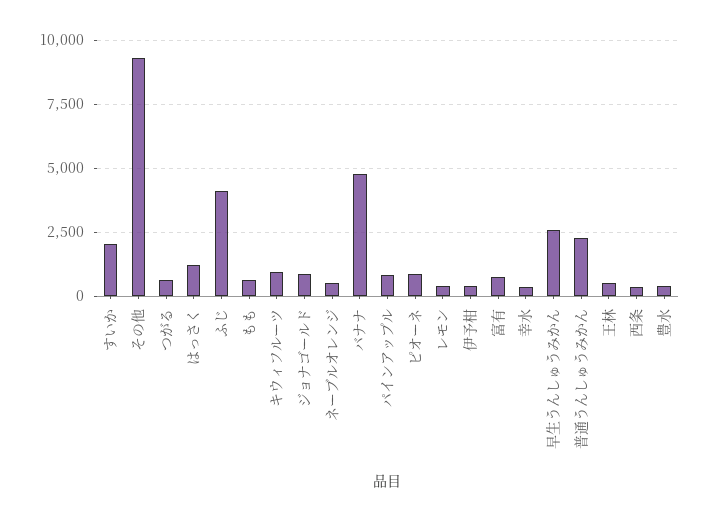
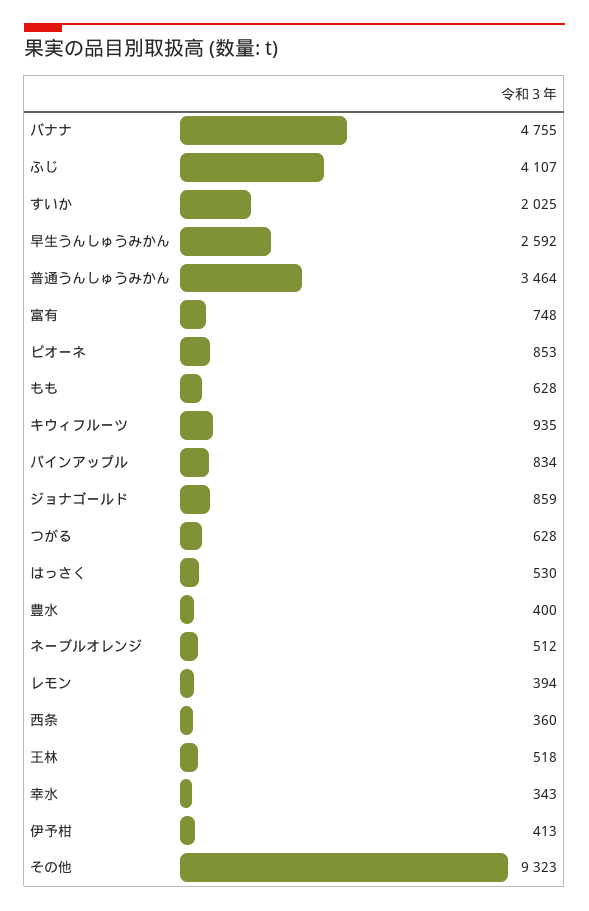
  {
    "すいか": 2025,
    "その他": 9323,
    "つがる": 628,
-   "はっさく": 1250,
+   "はっさく": 530,
    "ふじ": 4107,
    "もも": 628,
    "キウィフルーツ": 935,
    "ジョナゴールド": 859,
    "ネーブルオレンジ": 512,
    "バナナ": 4755,
    "パインアップル": 834,
    "ピオーネ": 853,
    "レモン": 394,
    "伊予柑": 413,
    "富有": 748,
    "幸水": 343,
    "早生うんしゅうみかん": 2592,
-   "普通うんしゅうみかん": 2250,
+   "普通うんしゅうみかん": 3464,
    "王林": 518,
    "西条": 360,
    "豊水": 400
  }

